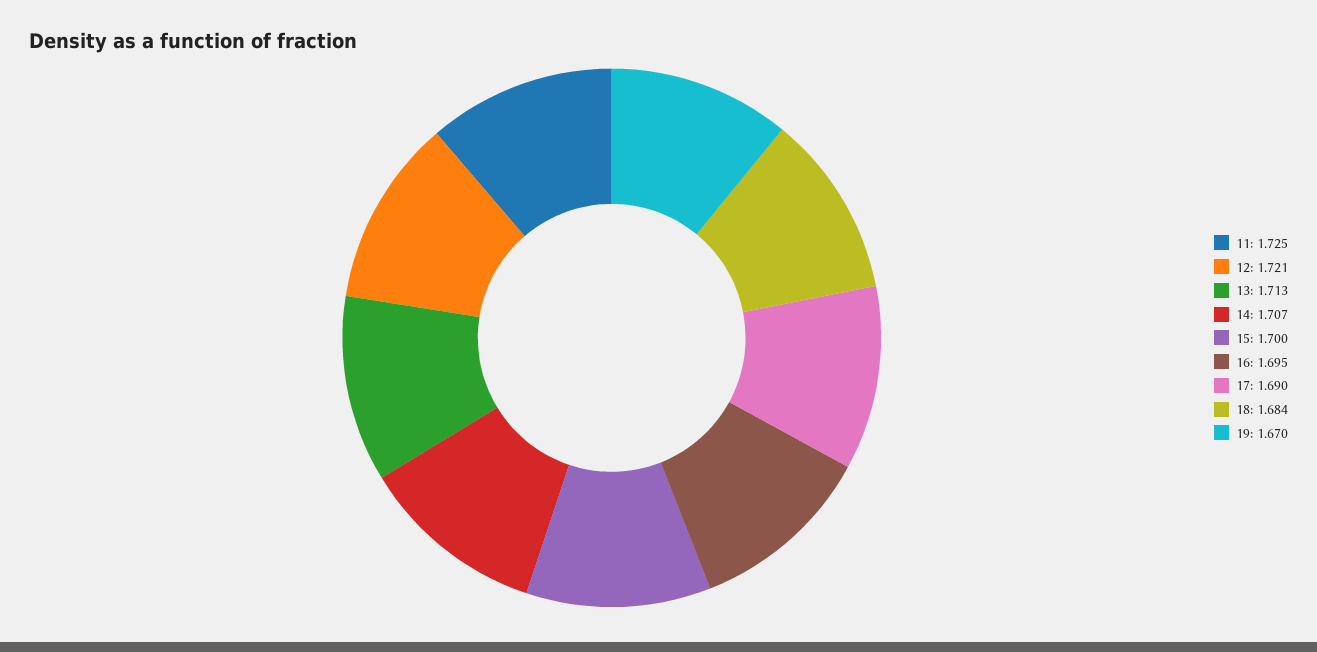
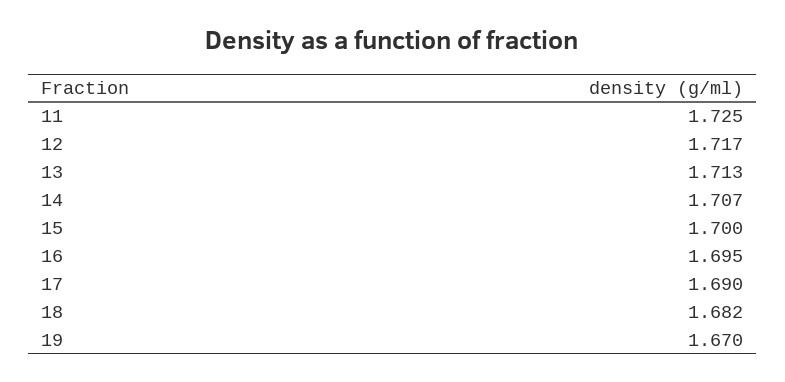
  {
    "11": 1.725,
-   "12": 1.721,
+   "12": 1.717,
    "13": 1.713,
    "14": 1.707,
    "15": 1.7,
    "16": 1.695,
    "17": 1.69,
-   "18": 1.684,
+   "18": 1.682,
    "19": 1.67
  }

